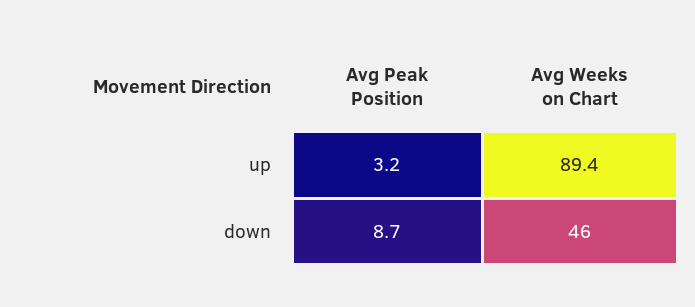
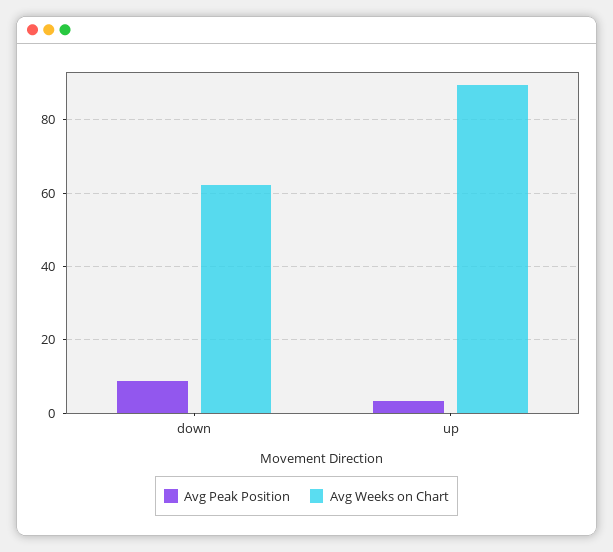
  {
    "Avg Peak Position": {
      "up": 3.2,
      "down": 8.7
    },
    "Avg Weeks on Chart": {
      "up": 89.4,
-     "down": 46
+     "down": 62
    }
  }

